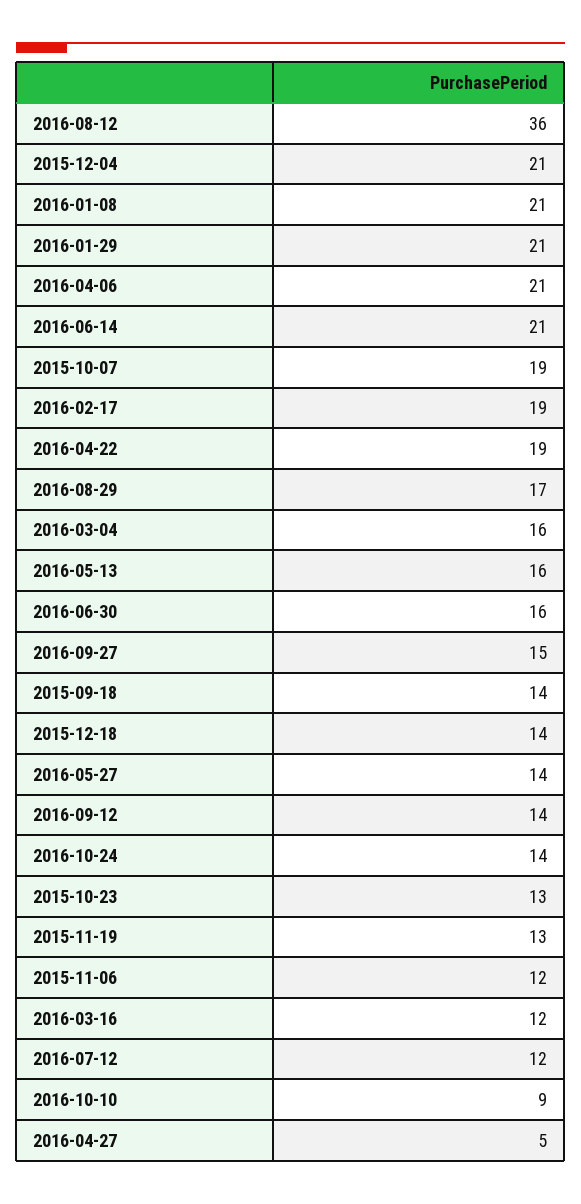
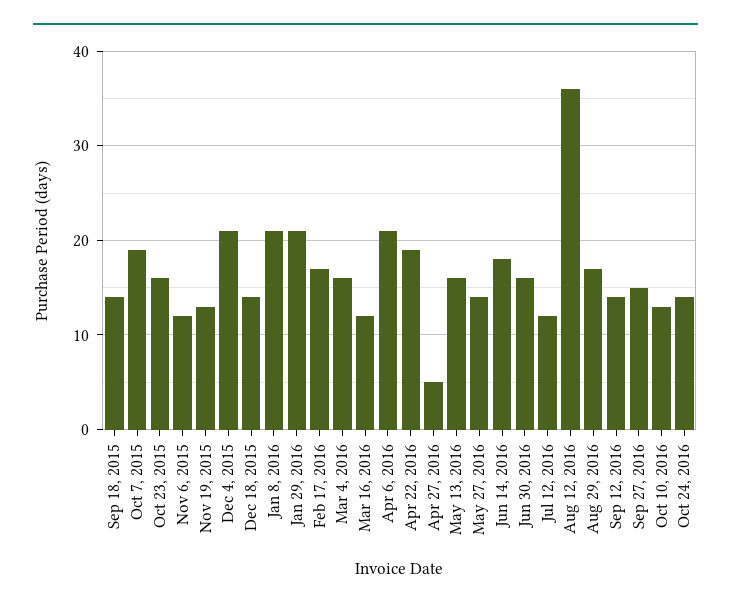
  {
    "2016-08-12": 36,
    "2015-12-04": 21,
    "2016-01-08": 21,
    "2016-01-29": 21,
    "2016-04-06": 21,
-   "2016-06-14": 21,
+   "2016-06-14": 18,
    "2015-10-07": 19,
-   "2016-02-17": 19,
+   "2016-02-17": 17,
    "2016-04-22": 19,
    "2016-08-29": 17,
    "2016-03-04": 16,
    "2016-05-13": 16,
    "2016-06-30": 16,
    "2016-09-27": 15,
    "2015-09-18": 14,
    "2015-12-18": 14,
    "2016-05-27": 14,
    "2016-09-12": 14,
    "2016-10-24": 14,
-   "2015-10-23": 13,
+   "2015-10-23": 16,
    "2015-11-19": 13,
    "2015-11-06": 12,
    "2016-03-16": 12,
    "2016-07-12": 12,
-   "2016-10-10": 9,
+   "2016-10-10": 13,
    "2016-04-27": 5
  }

